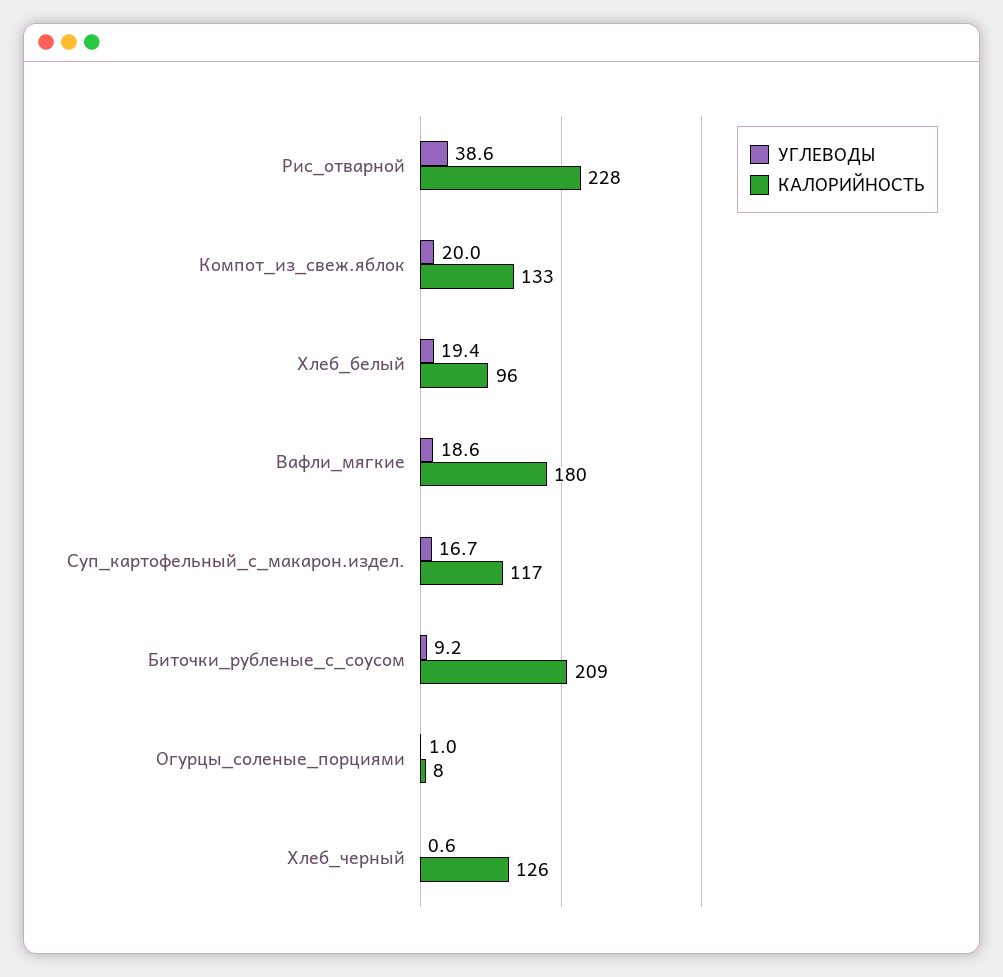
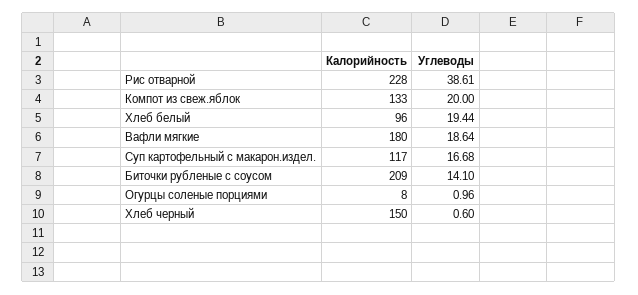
  {
    "УГЛЕВОДЫ": {
      "Рис_отварной": 38.61,
      "Компот_из_свеж.яблок": 20,
      "Хлеб_белый": 19.44,
      "Вафли_мягкие": 18.64,
      "Суп_картофельный_с_макарон.издел.": 16.68,
-     "Биточки_рубленые_с_соусом": 9.2,
+     "Биточки_рубленые_с_соусом": 14.1,
      "Огурцы_соленые_порциями": 0.96,
      "Хлеб_черный": 0.6
    },
    "КАЛОРИЙНОСТЬ": {
      "Рис_отварной": 228,
      "Компот_из_свеж.яблок": 133,
      "Хлеб_белый": 96,
      "Вафли_мягкие": 180,
      "Суп_картофельный_с_макарон.издел.": 117,
      "Биточки_рубленые_с_соусом": 209,
      "Огурцы_соленые_порциями": 8,
-     "Хлеб_черный": 126
+     "Хлеб_черный": 150
    }
  }

